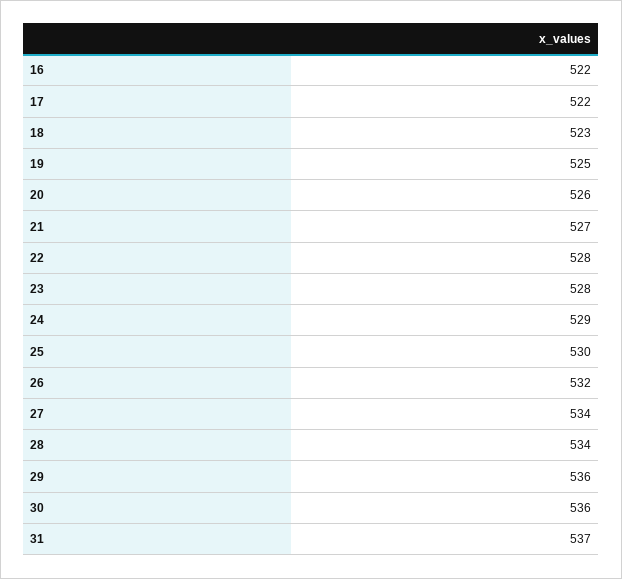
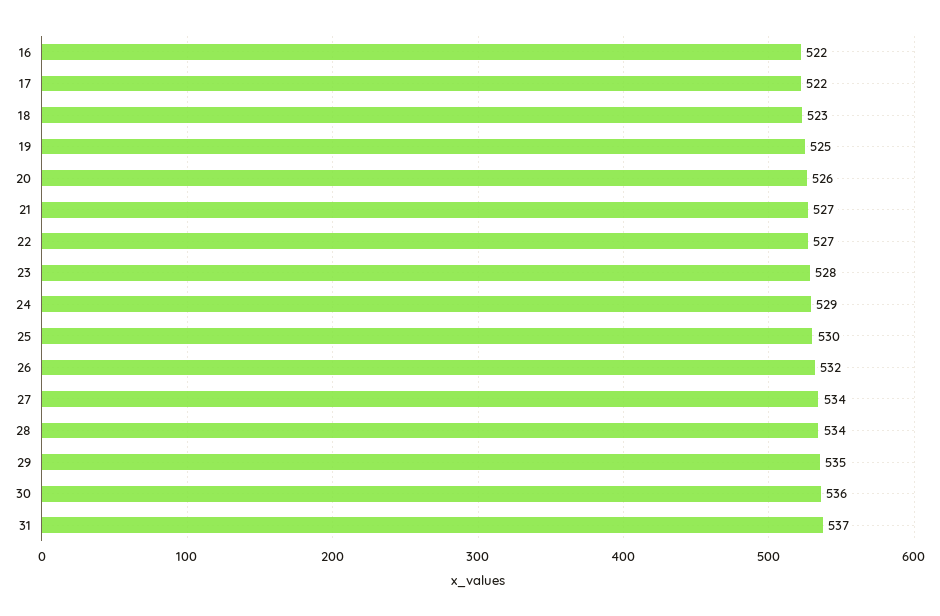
  {
    "16": 522,
    "17": 522,
    "18": 523,
    "19": 525,
    "20": 526,
    "21": 527,
-   "22": 528,
+   "22": 527,
    "23": 528,
    "24": 529,
    "25": 530,
    "26": 532,
    "27": 534,
    "28": 534,
-   "29": 536,
+   "29": 535,
    "30": 536,
    "31": 537
  }

